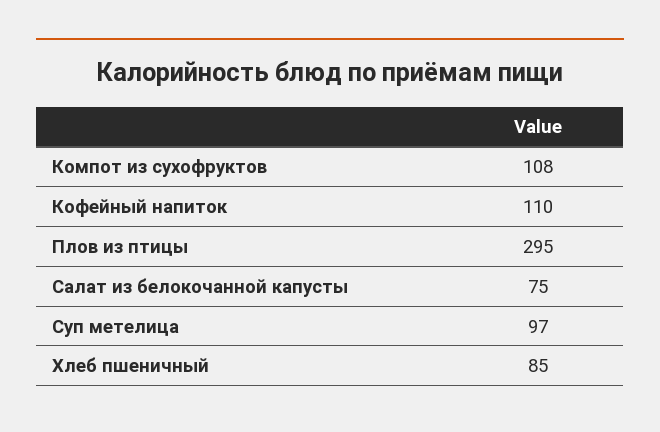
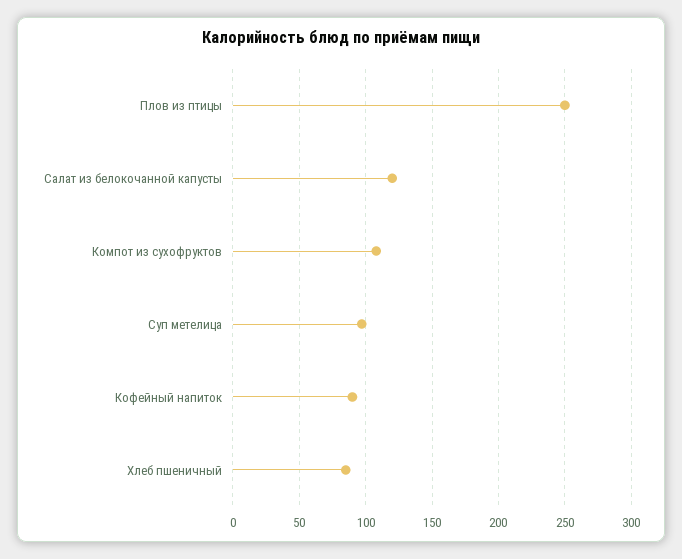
  {
    "Компот из сухофруктов": 108,
-   "Кофейный напиток": 110,
+   "Кофейный напиток": 90,
-   "Плов из птицы": 295,
+   "Плов из птицы": 250,
-   "Салат из белокочанной капусты": 75,
+   "Салат из белокочанной капусты": 120,
    "Суп метелица": 97,
    "Хлеб пшеничный": 85
  }

